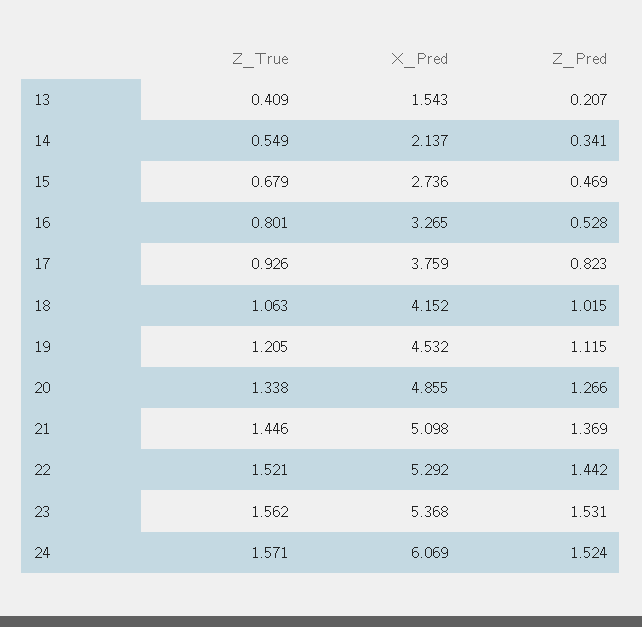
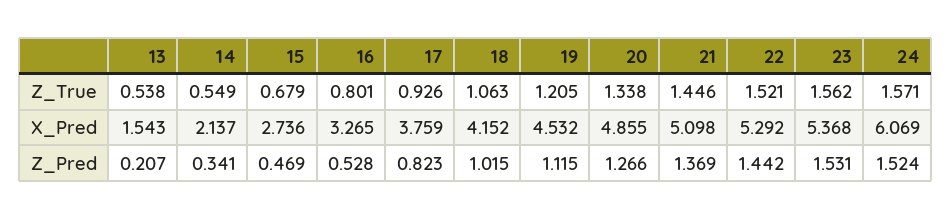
  {
    "Z_True": {
-     "13": 0.409,
+     "13": 0.538,
      "14": 0.549,
      "15": 0.679,
      "16": 0.801,
      "17": 0.926,
      "18": 1.063,
      "19": 1.205,
      "20": 1.338,
      "21": 1.446,
      "22": 1.521,
      "23": 1.562,
      "24": 1.571
    },
    "X_Pred": {
      "13": 1.543,
      "14": 2.137,
      "15": 2.736,
      "16": 3.265,
      "17": 3.759,
      "18": 4.152,
      "19": 4.532,
      "20": 4.855,
      "21": 5.098,
      "22": 5.292,
      "23": 5.368,
      "24": 6.069
    },
    "Z_Pred": {
      "13": 0.207,
      "14": 0.341,
      "15": 0.469,
      "16": 0.528,
      "17": 0.823,
      "18": 1.015,
      "19": 1.115,
      "20": 1.266,
      "21": 1.369,
      "22": 1.442,
      "23": 1.531,
      "24": 1.524
    }
  }

